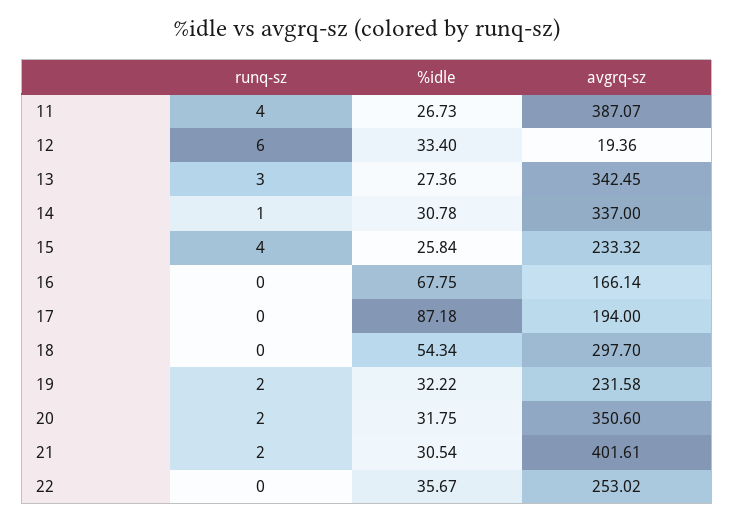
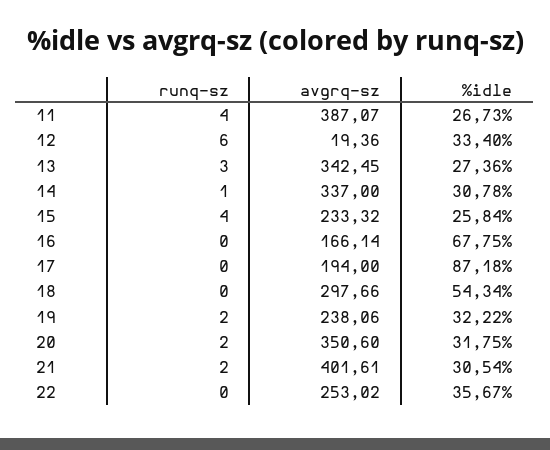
  {
    "runq-sz": {
      "11": 4,
      "12": 6,
      "13": 3,
      "14": 1,
      "15": 4,
      "16": 0,
      "17": 0,
      "18": 0,
      "19": 2,
      "20": 2,
      "21": 2,
      "22": 0
    },
    "%idle": {
      "11": 26.73,
      "12": 33.4,
      "13": 27.36,
      "14": 30.78,
      "15": 25.84,
      "16": 67.75,
      "17": 87.18,
      "18": 54.34,
      "19": 32.22,
      "20": 31.75,
      "21": 30.54,
      "22": 35.67
    },
    "avgrq-sz": {
      "11": 387.07,
      "12": 19.36,
      "13": 342.45,
      "14": 337,
      "15": 233.32,
      "16": 166.14,
      "17": 194,
-     "18": 297.7,
+     "18": 297.66,
-     "19": 231.58,
+     "19": 238.06,
      "20": 350.6,
      "21": 401.61,
      "22": 253.02
    }
  }

